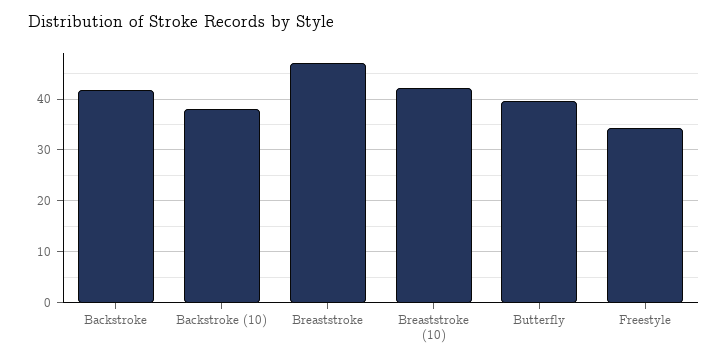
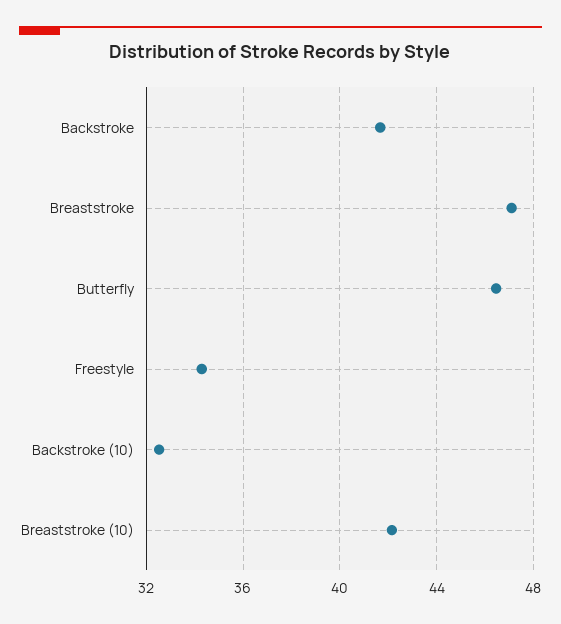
  {
    "Backstroke": 41.5,
-   "Backstroke (10)": 38,
+   "Backstroke (10)": 32.5,
    "Breaststroke": 47,
    "Breaststroke (10)": 42,
-   "Butterfly": 40,
+   "Butterfly": 46.5,
    "Freestyle": 34.5
  }

